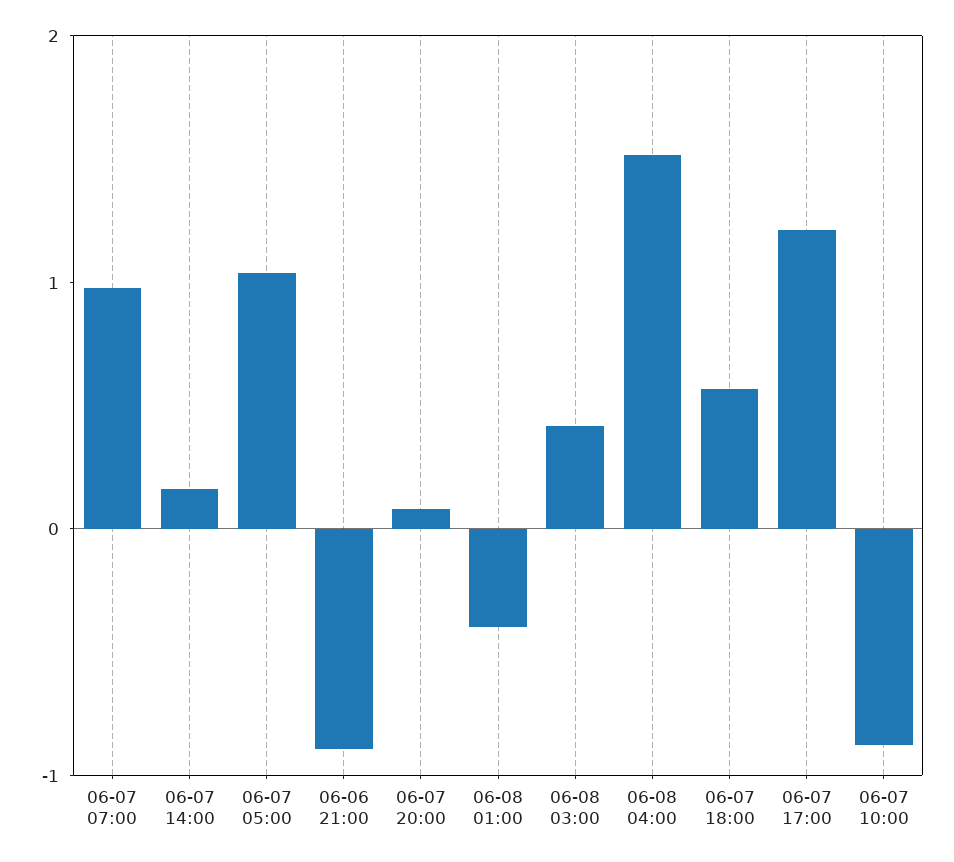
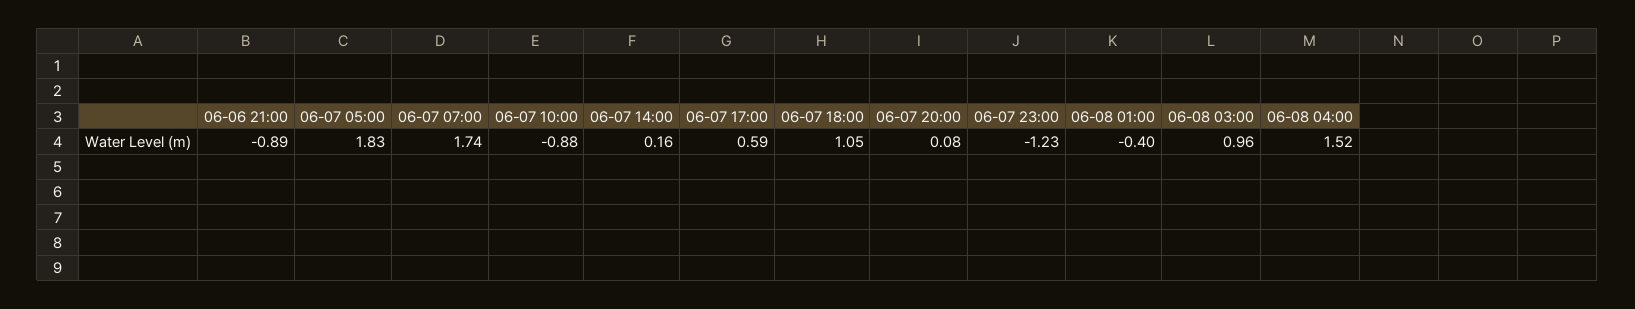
  {
-   "06-07 07:00": 1,
+   "06-07 07:00": 1.74,
    "06-07 14:00": 0.16,
-   "06-07 05:00": 1,
+   "06-07 05:00": 1.83,
    "06-06 21:00": -0.89,
    "06-07 20:00": 0.08,
    "06-08 01:00": -0.4,
-   "06-08 03:00": 0.4,
+   "06-08 03:00": 0.96,
    "06-08 04:00": 1.52,
-   "06-07 18:00": 0.6,
+   "06-07 18:00": 1.05,
-   "06-07 17:00": 1.2,
+   "06-07 17:00": 0.59,
-   "06-07 10:00": -0.88
+   "06-07 10:00": -0.88,
+   "06-07 23:00": -1.23
  }

